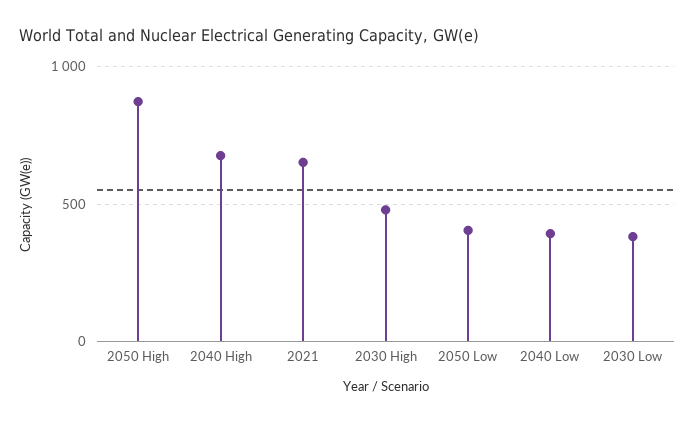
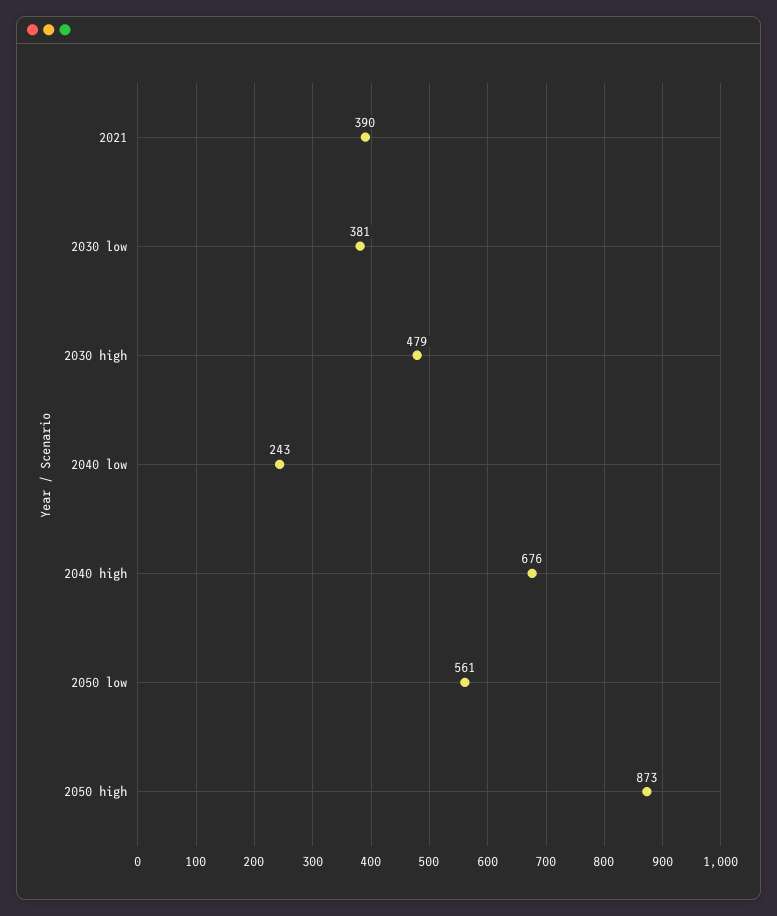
  {
    "2050 High": 873,
    "2040 High": 676,
-   "2021": 650,
+   "2021": 390,
    "2030 High": 479,
-   "2050 Low": 400,
+   "2050 Low": 561,
-   "2040 Low": 400,
+   "2040 Low": 243,
    "2030 Low": 381
  }

